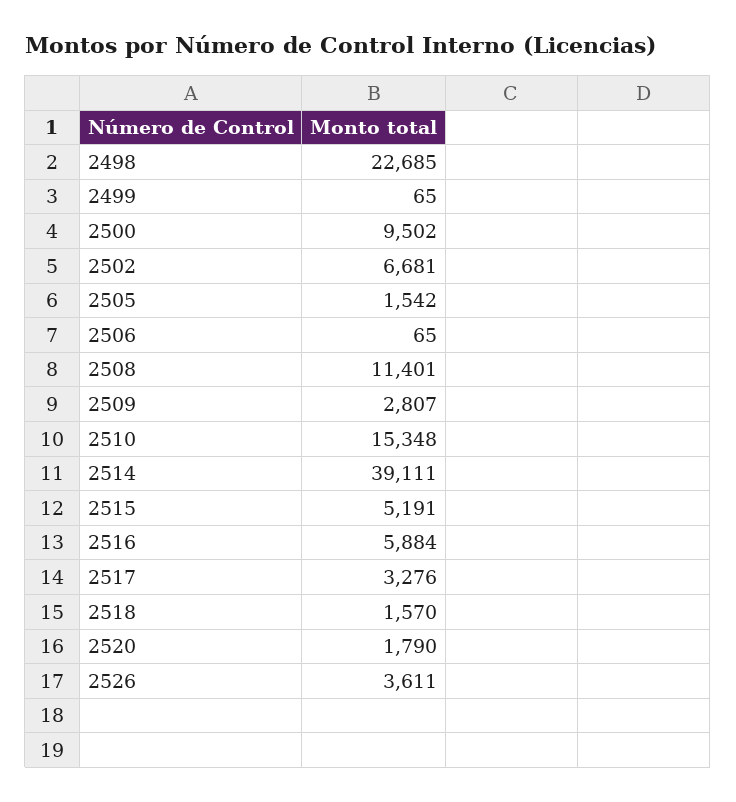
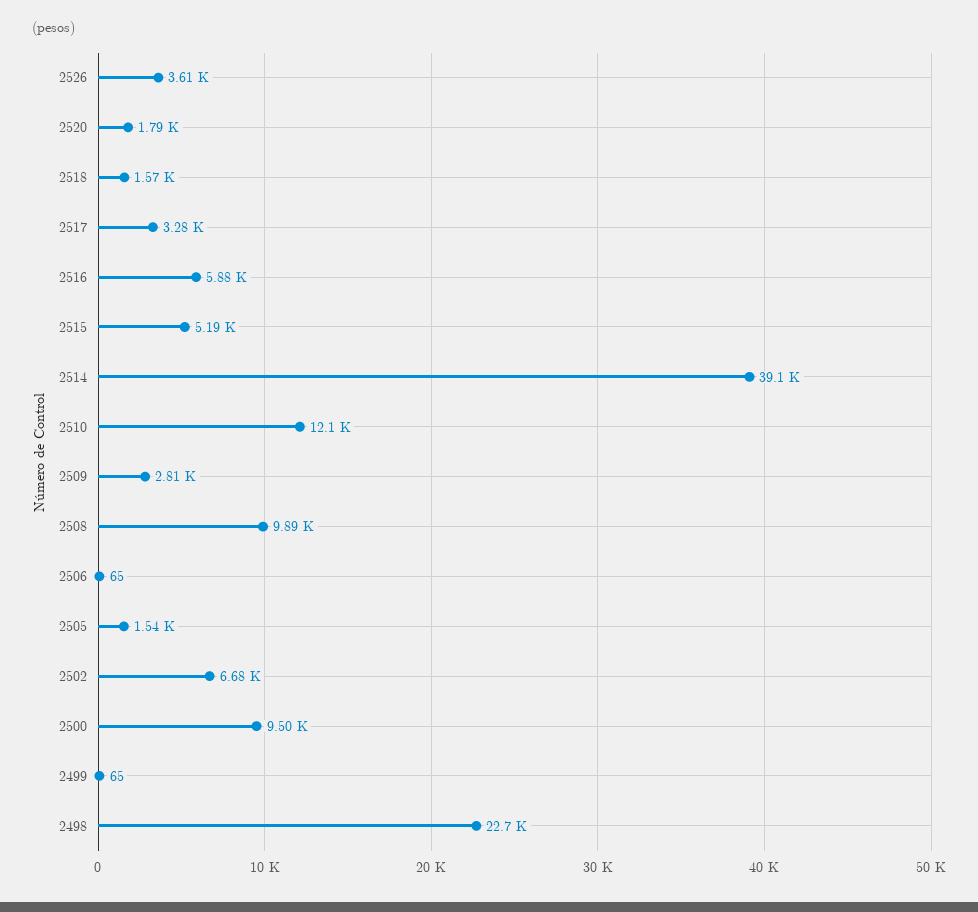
  {
    "2498": 22685,
    "2499": 65,
    "2500": 9502,
    "2502": 6681,
    "2505": 1542,
    "2506": 65,
-   "2508": 11401,
+   "2508": 9890,
    "2509": 2807,
-   "2510": 15348,
+   "2510": 12100,
    "2514": 39111,
    "2515": 5191,
    "2516": 5884,
    "2517": 3276,
    "2518": 1570,
    "2520": 1790,
    "2526": 3611
  }

